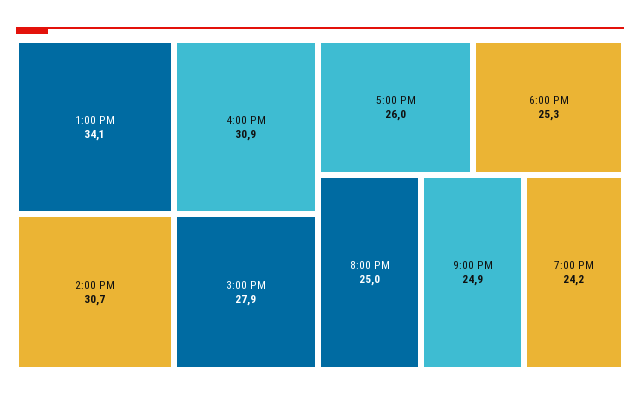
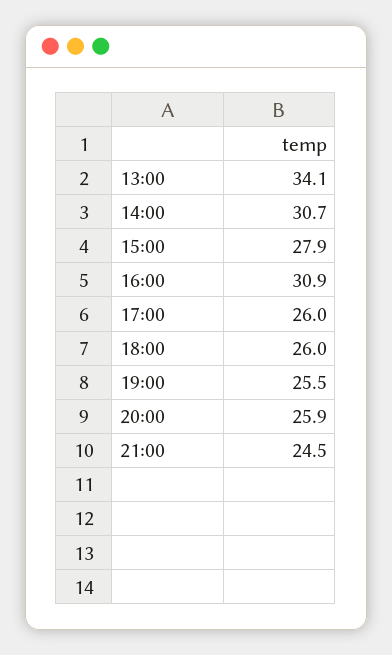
  {
    "1:00 PM": 34.1,
    "4:00 PM": 30.9,
    "2:00 PM": 30.7,
    "3:00 PM": 27.9,
    "5:00 PM": 26,
-   "6:00 PM": 25.3,
+   "6:00 PM": 26,
-   "8:00 PM": 25,
+   "8:00 PM": 25.9,
-   "9:00 PM": 24.9,
+   "9:00 PM": 24.5,
-   "7:00 PM": 24.2
+   "7:00 PM": 25.5
  }

